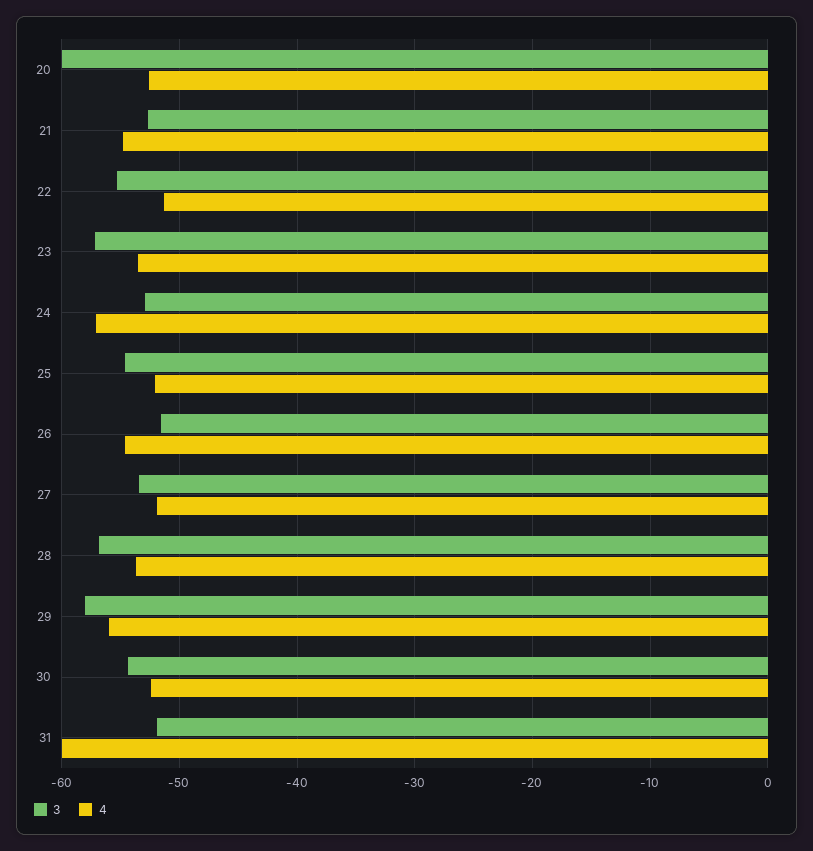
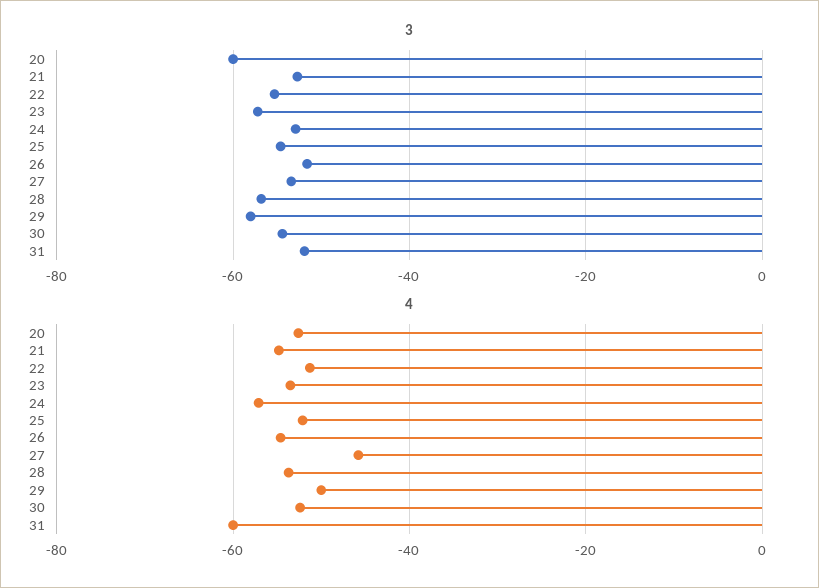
  {
    "3": {
      "20": -60,
      "21": -53,
      "22": -55,
      "23": -57,
      "24": -53,
      "25": -55,
      "26": -52,
      "27": -53,
      "28": -57,
      "29": -58,
      "30": -54,
      "31": -52
    },
    "4": {
      "20": -53,
      "21": -55,
      "22": -51,
      "23": -54,
      "24": -57,
      "25": -52,
      "26": -55,
-     "27": -52,
+     "27": -46,
      "28": -54,
-     "29": -56,
+     "29": -50,
      "30": -52,
      "31": -60
    }
  }

